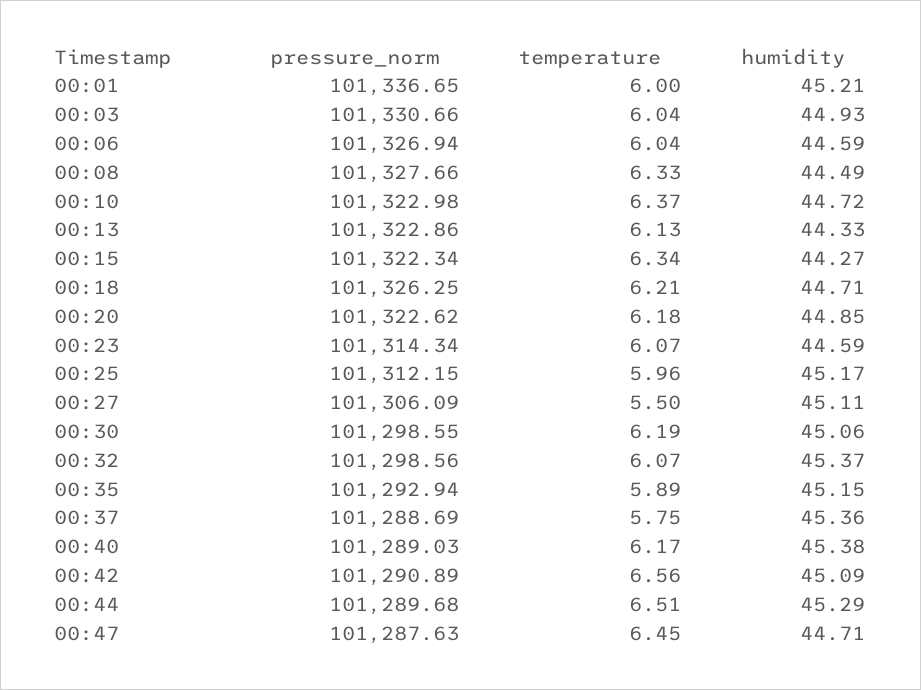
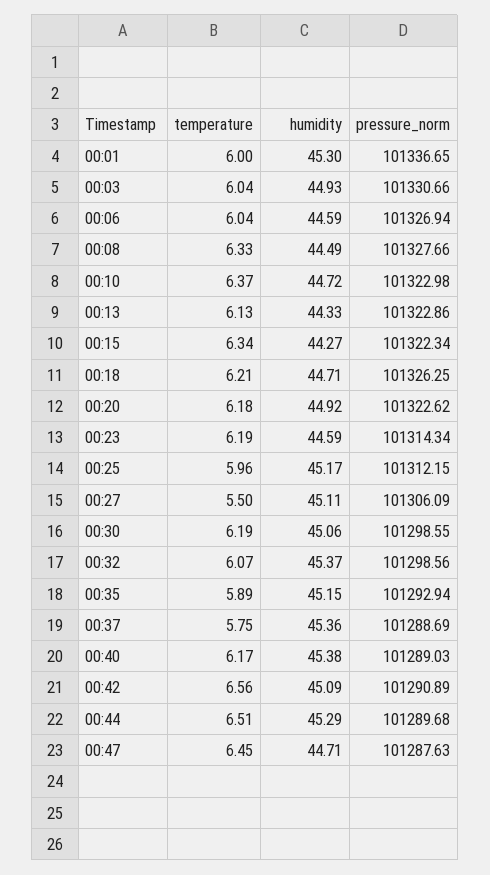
  {
    "pressure_norm": {
      "00:01": 101336.65,
      "00:03": 101330.66,
      "00:06": 101326.94,
      "00:08": 101327.66,
      "00:10": 101322.98,
      "00:13": 101322.86,
      "00:15": 101322.34,
      "00:18": 101326.25,
      "00:20": 101322.62,
      "00:23": 101314.34,
      "00:25": 101312.15,
      "00:27": 101306.09,
      "00:30": 101298.55,
      "00:32": 101298.56,
      "00:35": 101292.94,
      "00:37": 101288.69,
      "00:40": 101289.03,
      "00:42": 101290.89,
      "00:44": 101289.68,
      "00:47": 101287.63
    },
    "temperature": {
      "00:01": 6,
      "00:03": 6.04,
      "00:06": 6.04,
      "00:08": 6.33,
      "00:10": 6.37,
      "00:13": 6.13,
      "00:15": 6.34,
      "00:18": 6.21,
      "00:20": 6.18,
-     "00:23": 6.07,
+     "00:23": 6.19,
      "00:25": 5.96,
      "00:27": 5.5,
      "00:30": 6.19,
      "00:32": 6.07,
      "00:35": 5.89,
      "00:37": 5.75,
      "00:40": 6.17,
      "00:42": 6.56,
      "00:44": 6.51,
      "00:47": 6.45
    },
    "humidity": {
-     "00:01": 45.21,
+     "00:01": 45.3,
      "00:03": 44.93,
      "00:06": 44.59,
      "00:08": 44.49,
      "00:10": 44.72,
      "00:13": 44.33,
      "00:15": 44.27,
      "00:18": 44.71,
-     "00:20": 44.85,
+     "00:20": 44.92,
      "00:23": 44.59,
      "00:25": 45.17,
      "00:27": 45.11,
      "00:30": 45.06,
      "00:32": 45.37,
      "00:35": 45.15,
      "00:37": 45.36,
      "00:40": 45.38,
      "00:42": 45.09,
      "00:44": 45.29,
      "00:47": 44.71
    }
  }

